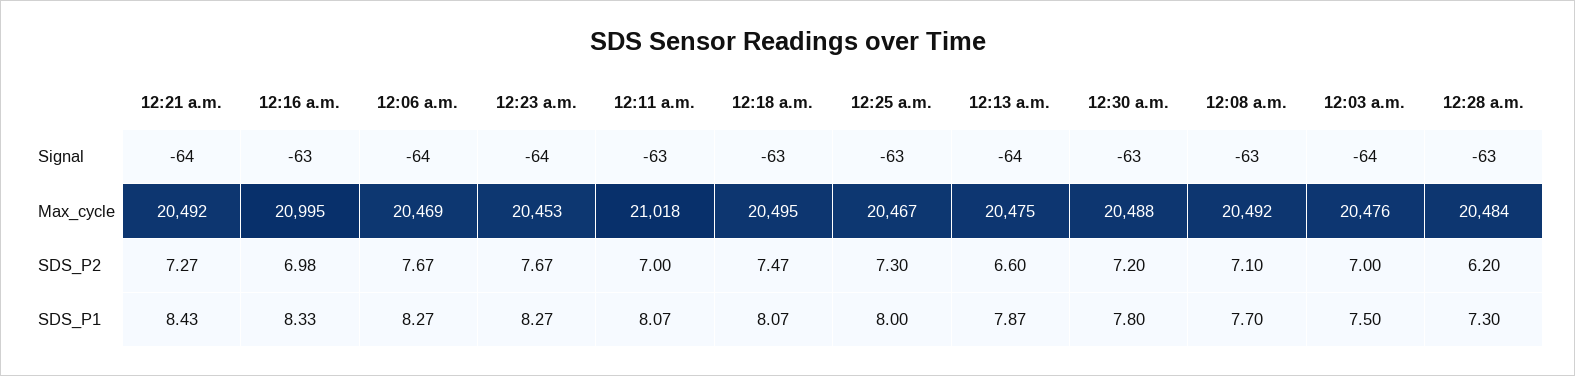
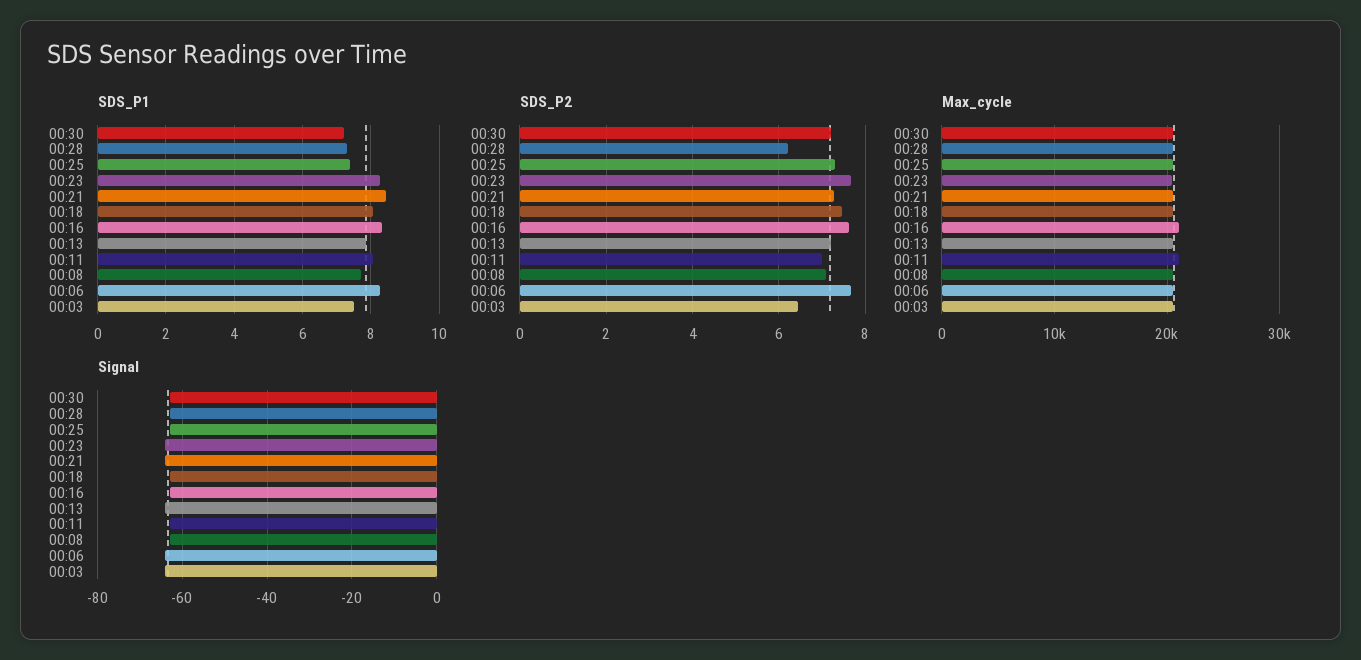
  {
    "Signal": {
      "12:21 a.m.": -64,
      "12:16 a.m.": -63,
      "12:06 a.m.": -64,
      "12:23 a.m.": -64,
      "12:11 a.m.": -63,
      "12:18 a.m.": -63,
      "12:25 a.m.": -63,
      "12:13 a.m.": -64,
      "12:30 a.m.": -63,
      "12:08 a.m.": -63,
      "12:03 a.m.": -64,
      "12:28 a.m.": -63
    },
    "Max_cycle": {
      "12:21 a.m.": 20492,
      "12:16 a.m.": 20995,
      "12:06 a.m.": 20469,
      "12:23 a.m.": 20453,
      "12:11 a.m.": 21018,
      "12:18 a.m.": 20495,
      "12:25 a.m.": 20467,
      "12:13 a.m.": 20475,
      "12:30 a.m.": 20488,
      "12:08 a.m.": 20492,
      "12:03 a.m.": 20476,
      "12:28 a.m.": 20484
    },
    "SDS_P2": {
      "12:21 a.m.": 7.27,
-     "12:16 a.m.": 6.98,
+     "12:16 a.m.": 7.6,
      "12:06 a.m.": 7.67,
      "12:23 a.m.": 7.67,
      "12:11 a.m.": 7,
      "12:18 a.m.": 7.47,
      "12:25 a.m.": 7.3,
-     "12:13 a.m.": 6.6,
+     "12:13 a.m.": 7.2,
      "12:30 a.m.": 7.2,
      "12:08 a.m.": 7.1,
-     "12:03 a.m.": 7,
+     "12:03 a.m.": 6.4,
      "12:28 a.m.": 6.2
    },
    "SDS_P1": {
      "12:21 a.m.": 8.43,
      "12:16 a.m.": 8.33,
      "12:06 a.m.": 8.27,
      "12:23 a.m.": 8.27,
      "12:11 a.m.": 8.07,
      "12:18 a.m.": 8.07,
-     "12:25 a.m.": 8,
+     "12:25 a.m.": 7.4,
      "12:13 a.m.": 7.87,
-     "12:30 a.m.": 7.8,
+     "12:30 a.m.": 7.2,
      "12:08 a.m.": 7.7,
      "12:03 a.m.": 7.5,
      "12:28 a.m.": 7.3
    }
  }

